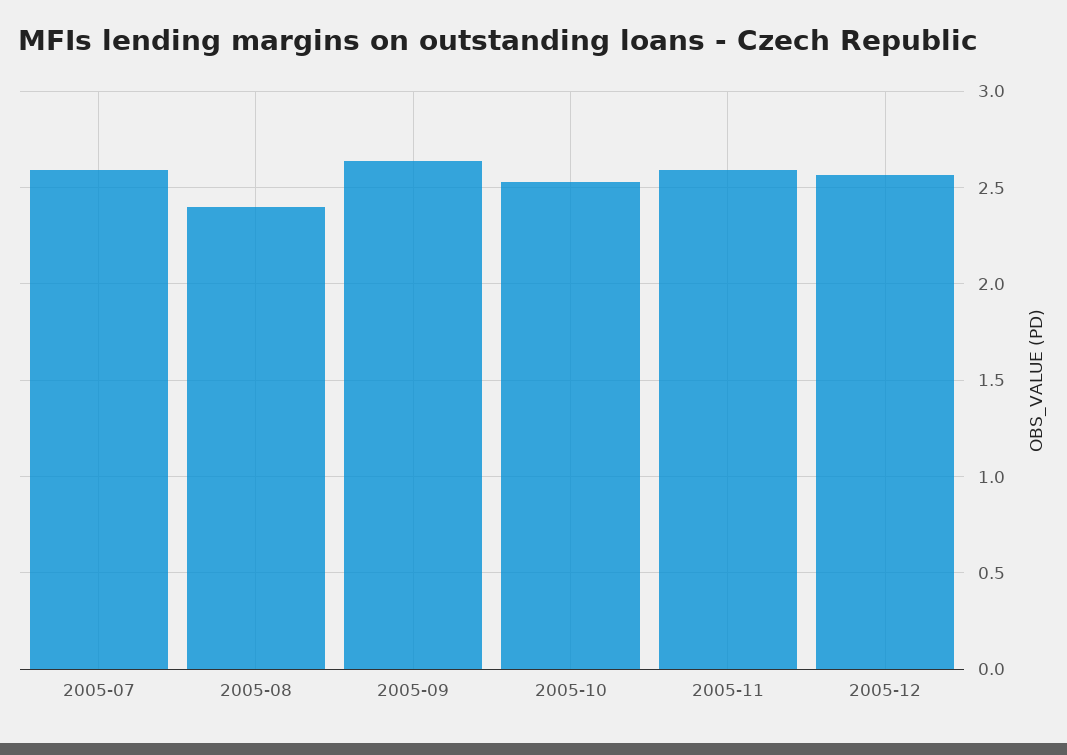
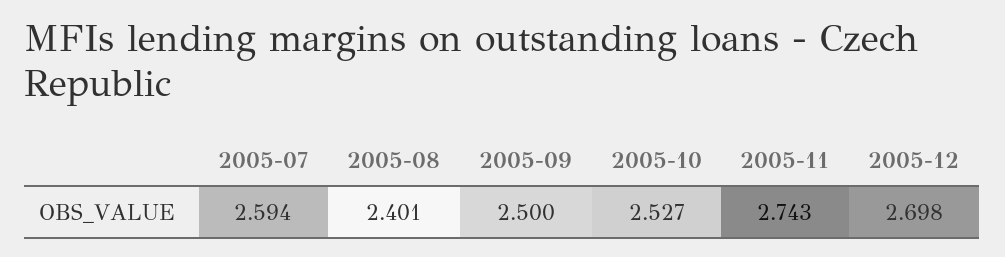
  {
    "2005-07": 2.594,
    "2005-08": 2.401,
-   "2005-09": 2.65,
+   "2005-09": 2.5,
    "2005-10": 2.527,
-   "2005-11": 2.6,
+   "2005-11": 2.743,
-   "2005-12": 2.55
+   "2005-12": 2.698
  }

